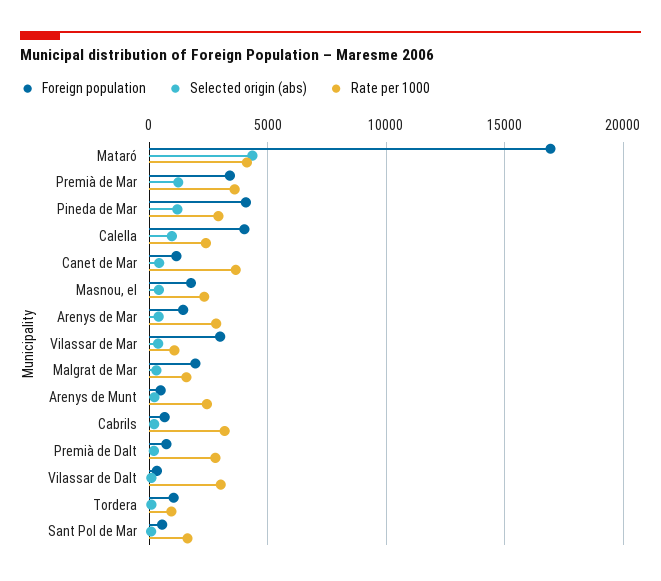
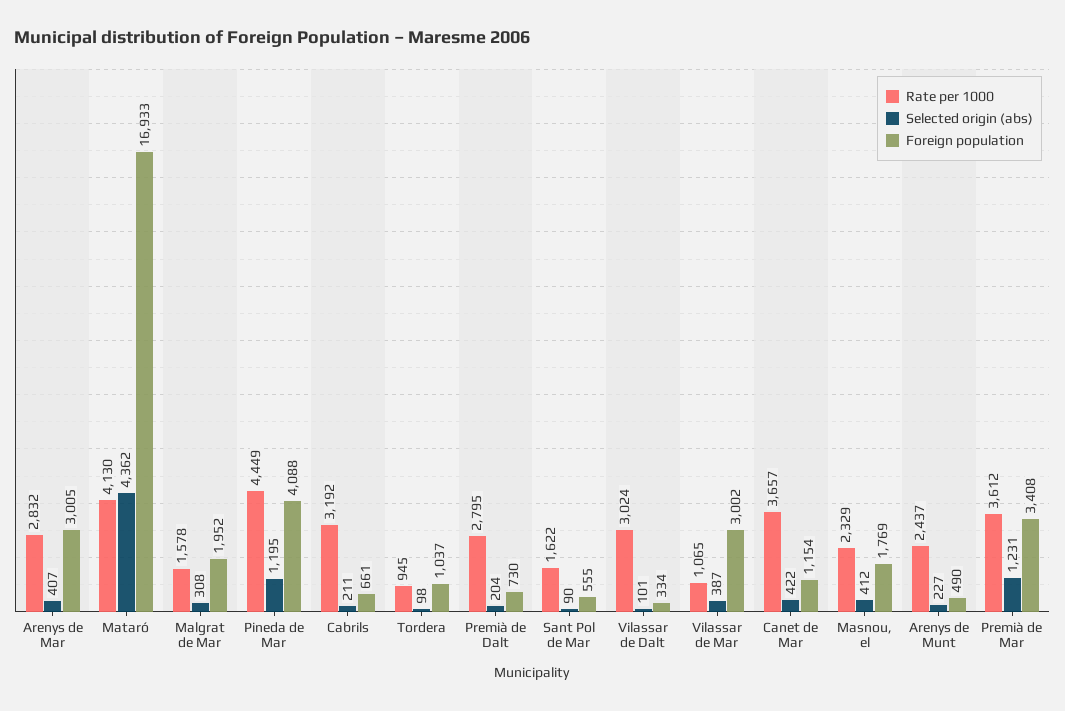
  {
    "Foreign population": {
      "Mataró": 16933,
      "Premià de Mar": 3408,
      "Pineda de Mar": 4088,
-     "Calella": 4000,
      "Canet de Mar": 1154,
      "Masnou, el": 1769,
-     "Arenys de Mar": 1500,
+     "Arenys de Mar": 3005,
      "Vilassar de Mar": 3002,
      "Malgrat de Mar": 1952,
      "Arenys de Munt": 490,
      "Cabrils": 661,
      "Premià de Dalt": 730,
      "Vilassar de Dalt": 334,
      "Tordera": 1037,
      "Sant Pol de Mar": 555
    },
    "Selected origin (abs)": {
      "Mataró": 4362,
      "Premià de Mar": 1231,
      "Pineda de Mar": 1195,
-     "Calella": 1000,
      "Canet de Mar": 422,
      "Masnou, el": 412,
      "Arenys de Mar": 407,
      "Vilassar de Mar": 387,
      "Malgrat de Mar": 308,
      "Arenys de Munt": 227,
      "Cabrils": 211,
      "Premià de Dalt": 204,
      "Vilassar de Dalt": 101,
      "Tordera": 98,
      "Sant Pol de Mar": 90
    },
    "Rate per 1000": {
      "Mataró": 4130,
      "Premià de Mar": 3612,
-     "Pineda de Mar": 3000,
+     "Pineda de Mar": 4449,
-     "Calella": 2500,
      "Canet de Mar": 3657,
      "Masnou, el": 2329,
      "Arenys de Mar": 2832,
      "Vilassar de Mar": 1065,
      "Malgrat de Mar": 1578,
      "Arenys de Munt": 2437,
      "Cabrils": 3192,
      "Premià de Dalt": 2795,
      "Vilassar de Dalt": 3024,
      "Tordera": 945,
      "Sant Pol de Mar": 1622
    }
  }

